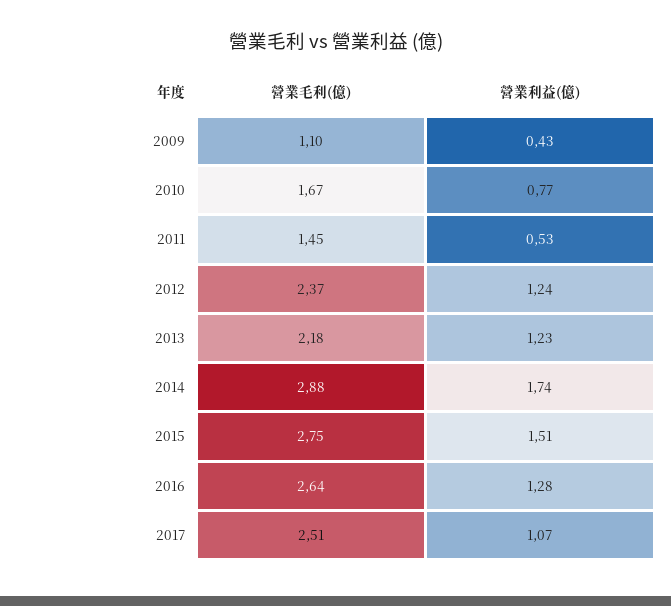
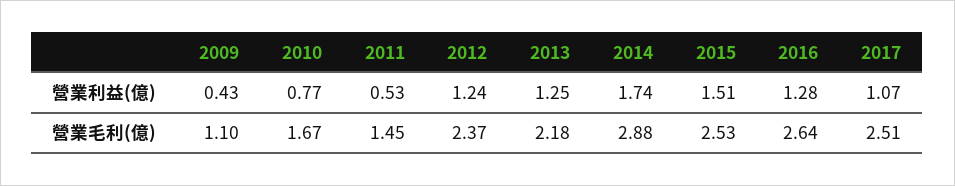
  {
    "營業毛利(億)": {
      "2009": 1.1,
      "2010": 1.67,
      "2011": 1.45,
      "2012": 2.37,
      "2013": 2.18,
      "2014": 2.88,
-     "2015": 2.75,
+     "2015": 2.53,
      "2016": 2.64,
      "2017": 2.51
    },
    "營業利益(億)": {
      "2009": 0.43,
      "2010": 0.77,
      "2011": 0.53,
      "2012": 1.24,
-     "2013": 1.23,
+     "2013": 1.25,
      "2014": 1.74,
      "2015": 1.51,
      "2016": 1.28,
      "2017": 1.07
    }
  }

